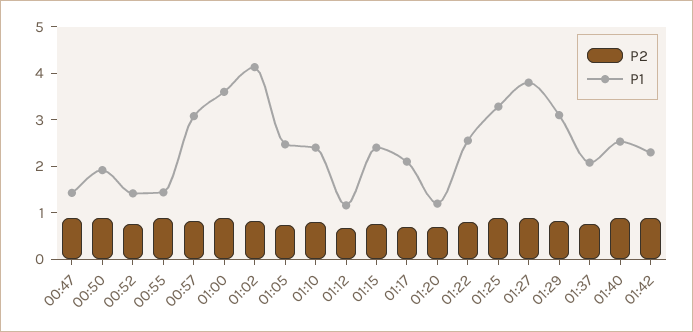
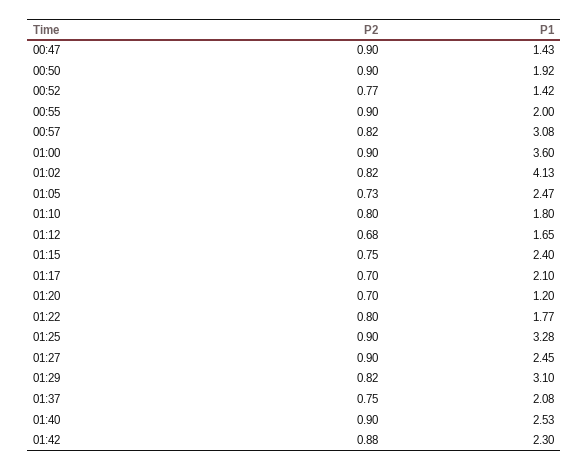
  {
    "P2": {
      "00:47": 0.9,
      "00:50": 0.9,
      "00:52": 0.77,
      "00:55": 0.9,
      "00:57": 0.82,
      "01:00": 0.9,
      "01:02": 0.82,
      "01:05": 0.73,
      "01:10": 0.8,
      "01:12": 0.68,
      "01:15": 0.75,
      "01:17": 0.7,
      "01:20": 0.7,
      "01:22": 0.8,
      "01:25": 0.9,
      "01:27": 0.9,
      "01:29": 0.82,
      "01:37": 0.75,
      "01:40": 0.9,
      "01:42": 0.88
    },
    "P1": {
      "00:47": 1.43,
      "00:50": 1.92,
      "00:52": 1.42,
-     "00:55": 1.4,
+     "00:55": 2,
      "00:57": 3.08,
      "01:00": 3.6,
      "01:02": 4.13,
      "01:05": 2.47,
-     "01:10": 2.4,
+     "01:10": 1.8,
-     "01:12": 1.2,
+     "01:12": 1.65,
      "01:15": 2.4,
      "01:17": 2.1,
      "01:20": 1.2,
-     "01:22": 2.6,
+     "01:22": 1.77,
      "01:25": 3.28,
-     "01:27": 3.8,
+     "01:27": 2.45,
      "01:29": 3.1,
      "01:37": 2.08,
      "01:40": 2.53,
      "01:42": 2.3
    }
  }

